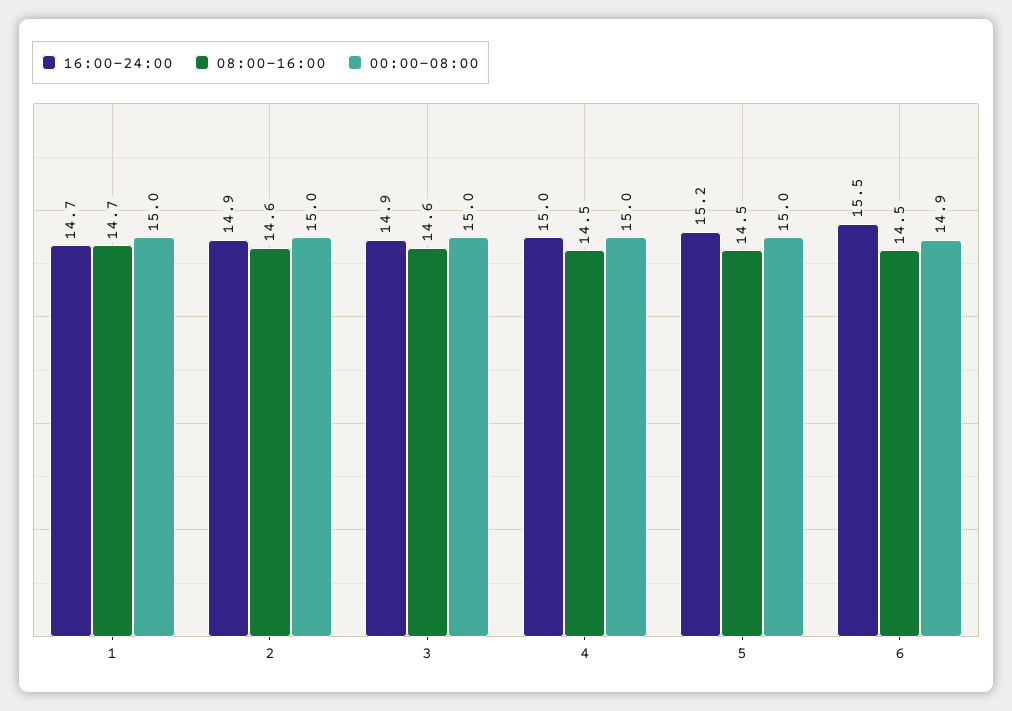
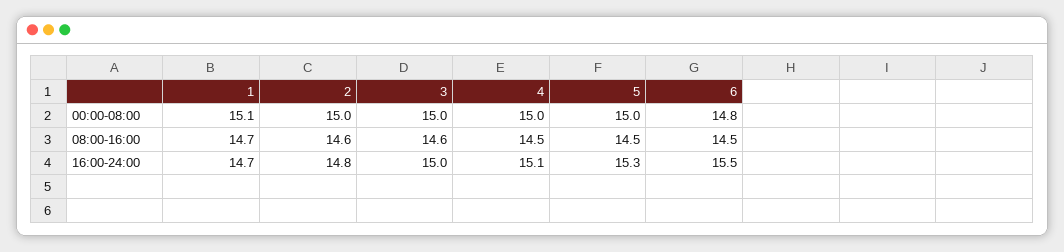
  {
    "16:00-24:00": {
      "1": 14.7,
-     "2": 14.9,
+     "2": 14.8,
-     "3": 14.9,
+     "3": 15,
-     "4": 15,
+     "4": 15.1,
-     "5": 15.2,
+     "5": 15.3,
      "6": 15.5
    },
    "08:00-16:00": {
      "1": 14.7,
      "2": 14.6,
      "3": 14.6,
      "4": 14.5,
      "5": 14.5,
      "6": 14.5
    },
    "00:00-08:00": {
-     "1": 15,
+     "1": 15.1,
      "2": 15,
      "3": 15,
      "4": 15,
      "5": 15,
-     "6": 14.9
+     "6": 14.8
    }
  }

